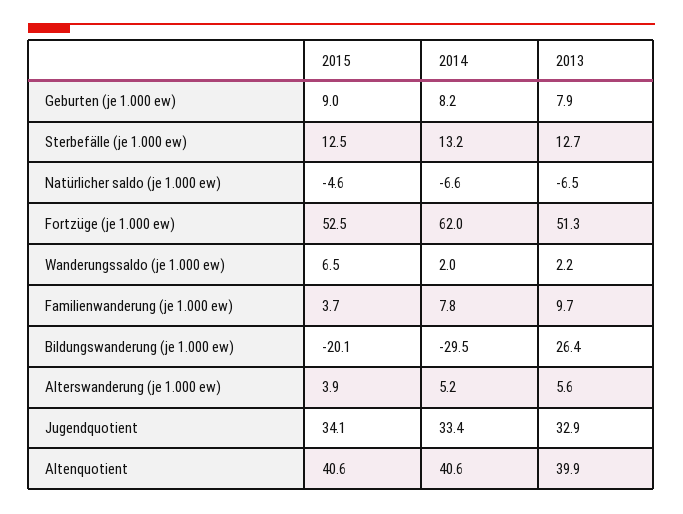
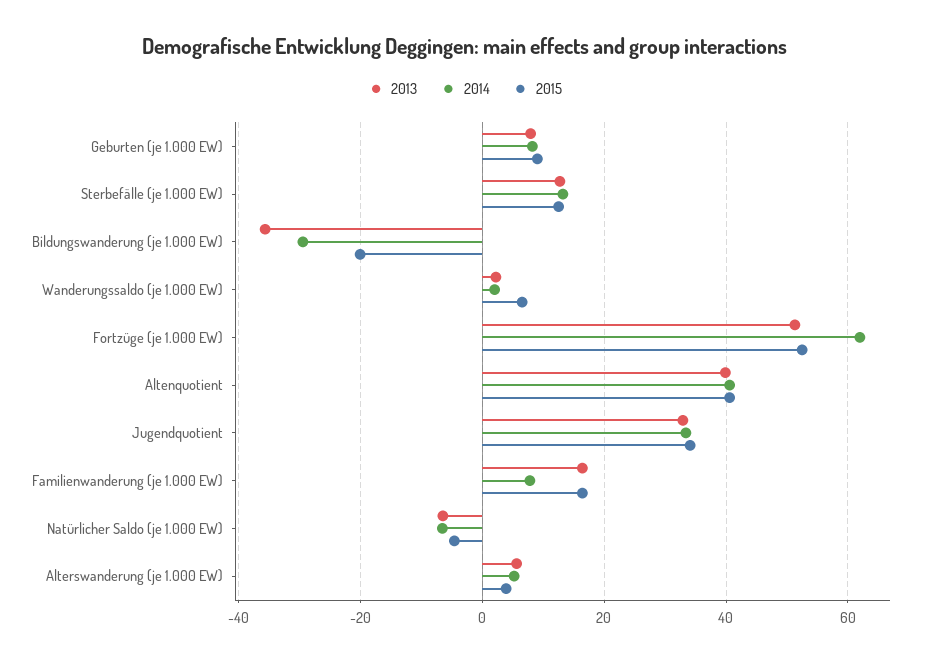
  {
    "2015": {
      "Geburten (je 1.000 ew)": 9,
      "Sterbefälle (je 1.000 ew)": 12.5,
      "Natürlicher saldo (je 1.000 ew)": -4.6,
      "Fortzüge (je 1.000 ew)": 52.5,
      "Wanderungssaldo (je 1.000 ew)": 6.5,
-     "Familienwanderung (je 1.000 ew)": 3.7,
+     "Familienwanderung (je 1.000 ew)": 16,
      "Bildungswanderung (je 1.000 ew)": -20.1,
      "Alterswanderung (je 1.000 ew)": 3.9,
      "Jugendquotient": 34.1,
      "Altenquotient": 40.6
    },
    "2014": {
      "Geburten (je 1.000 ew)": 8.2,
      "Sterbefälle (je 1.000 ew)": 13.2,
      "Natürlicher saldo (je 1.000 ew)": -6.6,
      "Fortzüge (je 1.000 ew)": 62,
      "Wanderungssaldo (je 1.000 ew)": 2,
      "Familienwanderung (je 1.000 ew)": 7.8,
      "Bildungswanderung (je 1.000 ew)": -29.5,
      "Alterswanderung (je 1.000 ew)": 5.2,
      "Jugendquotient": 33.4,
      "Altenquotient": 40.6
    },
    "2013": {
      "Geburten (je 1.000 ew)": 7.9,
      "Sterbefälle (je 1.000 ew)": 12.7,
      "Natürlicher saldo (je 1.000 ew)": -6.5,
      "Fortzüge (je 1.000 ew)": 51.3,
      "Wanderungssaldo (je 1.000 ew)": 2.2,
-     "Familienwanderung (je 1.000 ew)": 9.7,
+     "Familienwanderung (je 1.000 ew)": 16,
-     "Bildungswanderung (je 1.000 ew)": 26.4,
+     "Bildungswanderung (je 1.000 ew)": -36,
      "Alterswanderung (je 1.000 ew)": 5.6,
      "Jugendquotient": 32.9,
      "Altenquotient": 39.9
    }
  }

